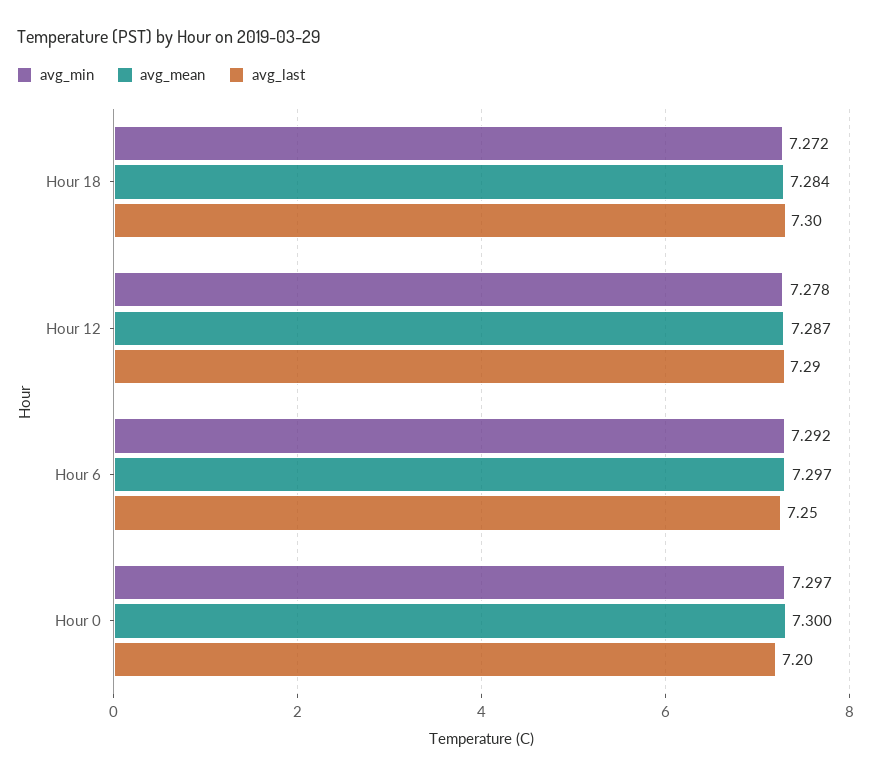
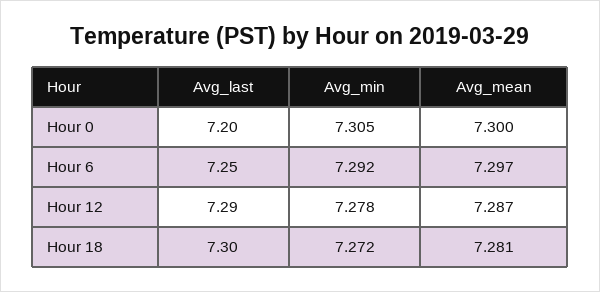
  {
    "avg_min": {
      "Hour 18": 7.272,
      "Hour 12": 7.278,
      "Hour 6": 7.292,
-     "Hour 0": 7.297
+     "Hour 0": 7.305
    },
    "avg_mean": {
-     "Hour 18": 7.284,
+     "Hour 18": 7.281,
      "Hour 12": 7.287,
      "Hour 6": 7.297,
      "Hour 0": 7.3
    },
    "avg_last": {
      "Hour 18": 7.3,
      "Hour 12": 7.29,
      "Hour 6": 7.25,
      "Hour 0": 7.2
    }
  }

